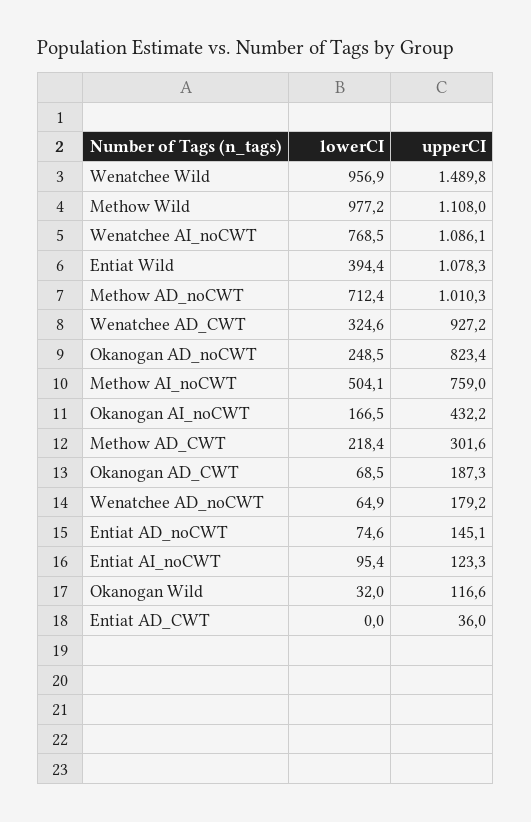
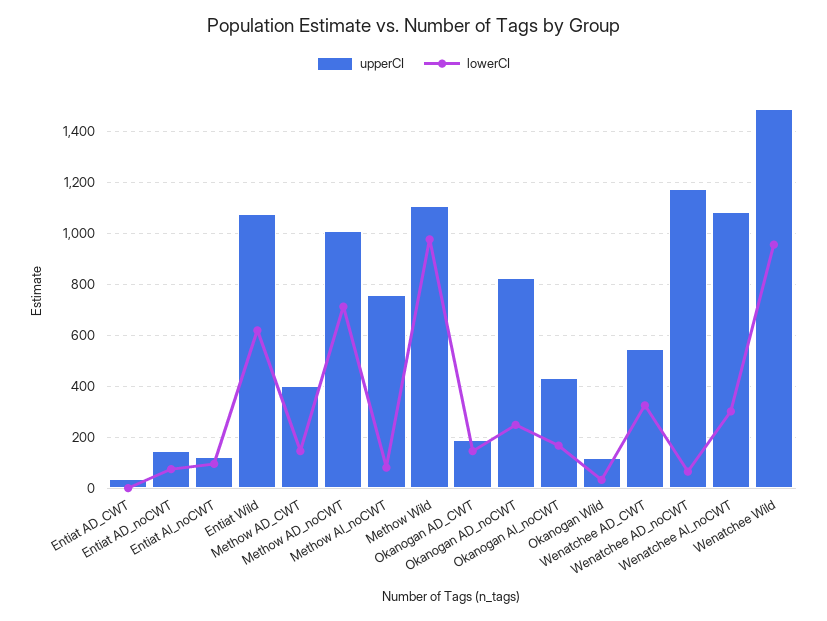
  {
    "lowerCI": {
      "Wenatchee Wild": 956.9,
      "Methow Wild": 977.2,
-     "Wenatchee AI_noCWT": 768.5,
+     "Wenatchee AI_noCWT": 300,
-     "Entiat Wild": 394.4,
+     "Entiat Wild": 625,
      "Methow AD_noCWT": 712.4,
      "Wenatchee AD_CWT": 324.6,
      "Okanogan AD_noCWT": 248.5,
-     "Methow AI_noCWT": 504.1,
+     "Methow AI_noCWT": 75,
      "Okanogan AI_noCWT": 166.5,
-     "Methow AD_CWT": 218.4,
+     "Methow AD_CWT": 150,
-     "Okanogan AD_CWT": 68.5,
+     "Okanogan AD_CWT": 150,
      "Wenatchee AD_noCWT": 64.9,
      "Entiat AD_noCWT": 74.6,
      "Entiat AI_noCWT": 95.4,
      "Okanogan Wild": 32,
      "Entiat AD_CWT": 0
    },
    "upperCI": {
      "Wenatchee Wild": 1489.8,
      "Methow Wild": 1108,
      "Wenatchee AI_noCWT": 1086.1,
      "Entiat Wild": 1078.3,
      "Methow AD_noCWT": 1010.3,
-     "Wenatchee AD_CWT": 927.2,
+     "Wenatchee AD_CWT": 550,
      "Okanogan AD_noCWT": 823.4,
      "Methow AI_noCWT": 759,
      "Okanogan AI_noCWT": 432.2,
-     "Methow AD_CWT": 301.6,
+     "Methow AD_CWT": 400,
      "Okanogan AD_CWT": 187.3,
-     "Wenatchee AD_noCWT": 179.2,
+     "Wenatchee AD_noCWT": 1175,
      "Entiat AD_noCWT": 145.1,
      "Entiat AI_noCWT": 123.3,
      "Okanogan Wild": 116.6,
      "Entiat AD_CWT": 36
    }
  }

